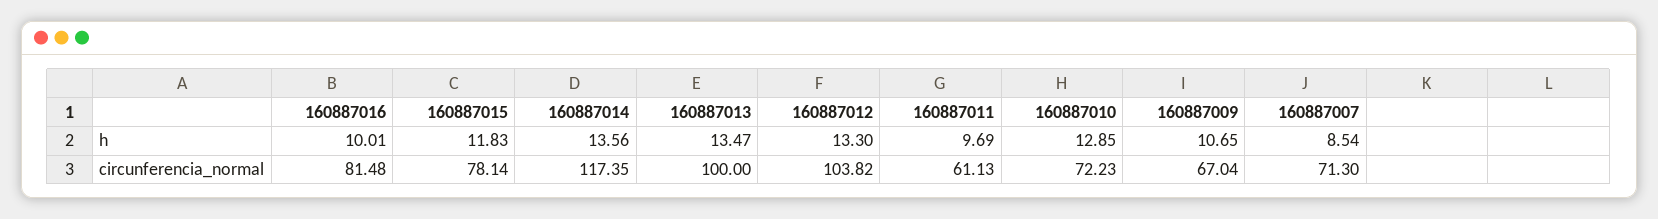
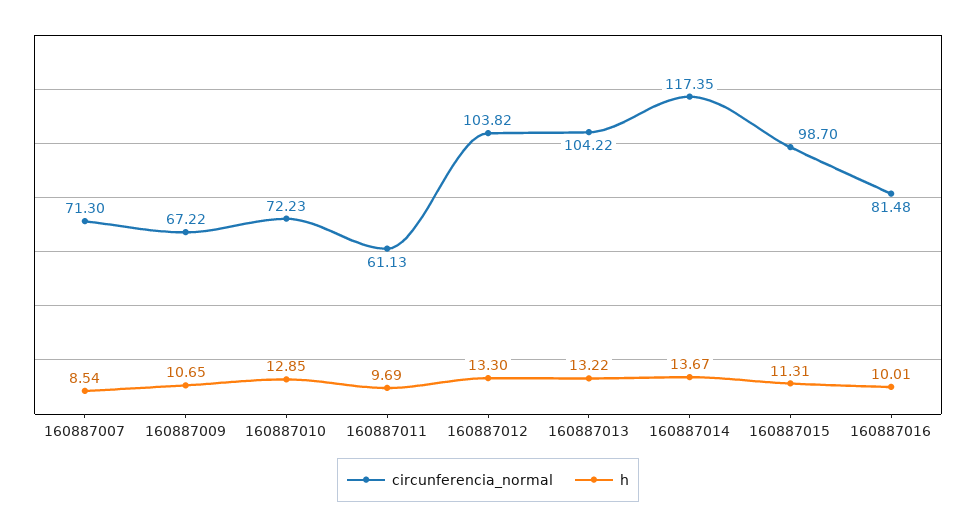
  {
    "h": {
      "160887016": 10.01,
-     "160887015": 11.83,
+     "160887015": 11.31,
-     "160887014": 13.56,
+     "160887014": 13.67,
-     "160887013": 13.47,
+     "160887013": 13.22,
      "160887012": 13.3,
      "160887011": 9.69,
      "160887010": 12.85,
      "160887009": 10.65,
      "160887007": 8.54
    },
    "circunferencia_normal": {
      "160887016": 81.48,
-     "160887015": 78.14,
+     "160887015": 98.7,
      "160887014": 117.35,
-     "160887013": 100,
+     "160887013": 104.22,
      "160887012": 103.82,
      "160887011": 61.13,
      "160887010": 72.23,
-     "160887009": 67.04,
+     "160887009": 67.22,
      "160887007": 71.3
    }
  }

